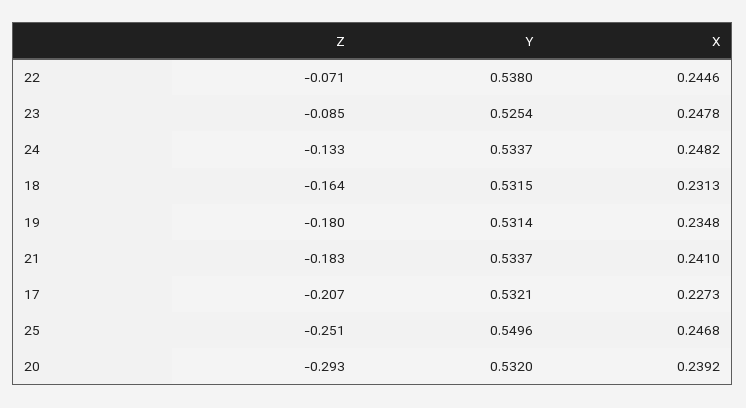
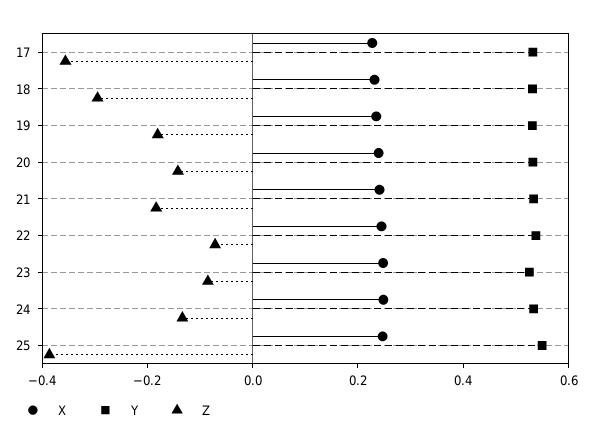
  {
    "Z": {
      "22": -0.071,
      "23": -0.085,
      "24": -0.133,
-     "18": -0.164,
+     "18": -0.3,
      "19": -0.18,
      "21": -0.183,
-     "17": -0.207,
+     "17": -0.35,
-     "25": -0.251,
+     "25": -0.4,
-     "20": -0.293
+     "20": -0.15
    },
    "Y": {
      "22": 0.538,
      "23": 0.5254,
      "24": 0.5337,
      "18": 0.5315,
      "19": 0.5314,
      "21": 0.5337,
      "17": 0.5321,
      "25": 0.5496,
      "20": 0.532
    },
    "X": {
      "22": 0.2446,
      "23": 0.2478,
      "24": 0.2482,
      "18": 0.2313,
      "19": 0.2348,
      "21": 0.241,
      "17": 0.2273,
      "25": 0.2468,
      "20": 0.2392
    }
  }

